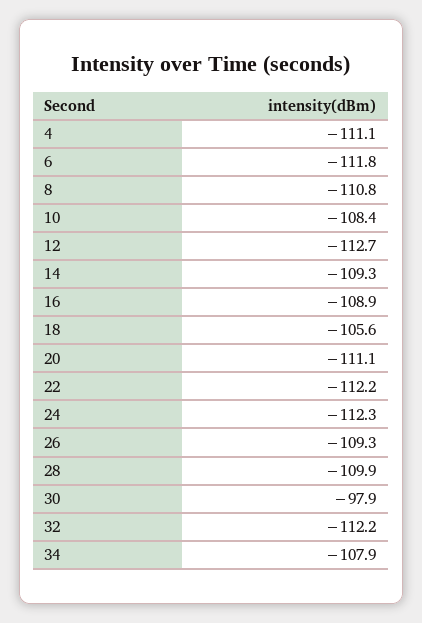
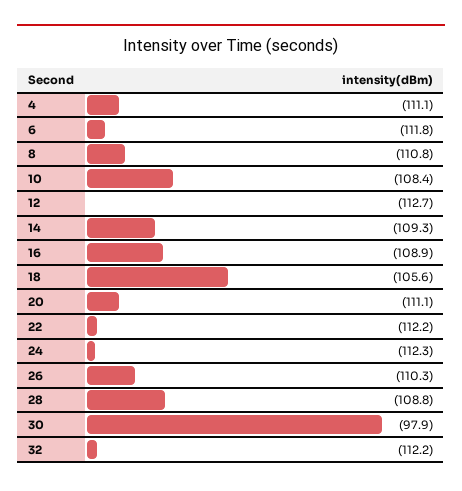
  {
    "4": -111.1,
    "6": -111.8,
    "8": -110.8,
    "10": -108.4,
    "12": -112.7,
    "14": -109.3,
    "16": -108.9,
    "18": -105.6,
    "20": -111.1,
    "22": -112.2,
    "24": -112.3,
-   "26": -109.3,
+   "26": -110.3,
-   "28": -109.9,
+   "28": -108.8,
    "30": -97.9,
-   "32": -112.2,
+   "32": -112.2
-   "34": -107.9
  }

